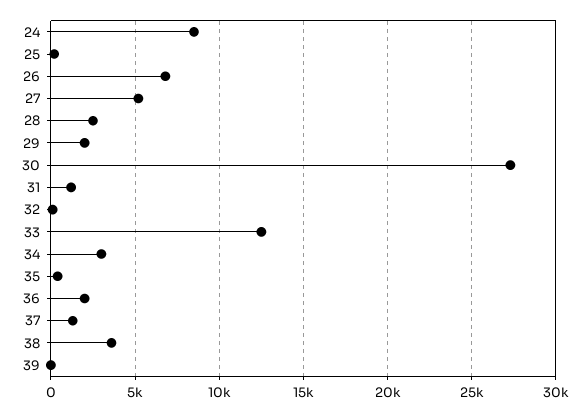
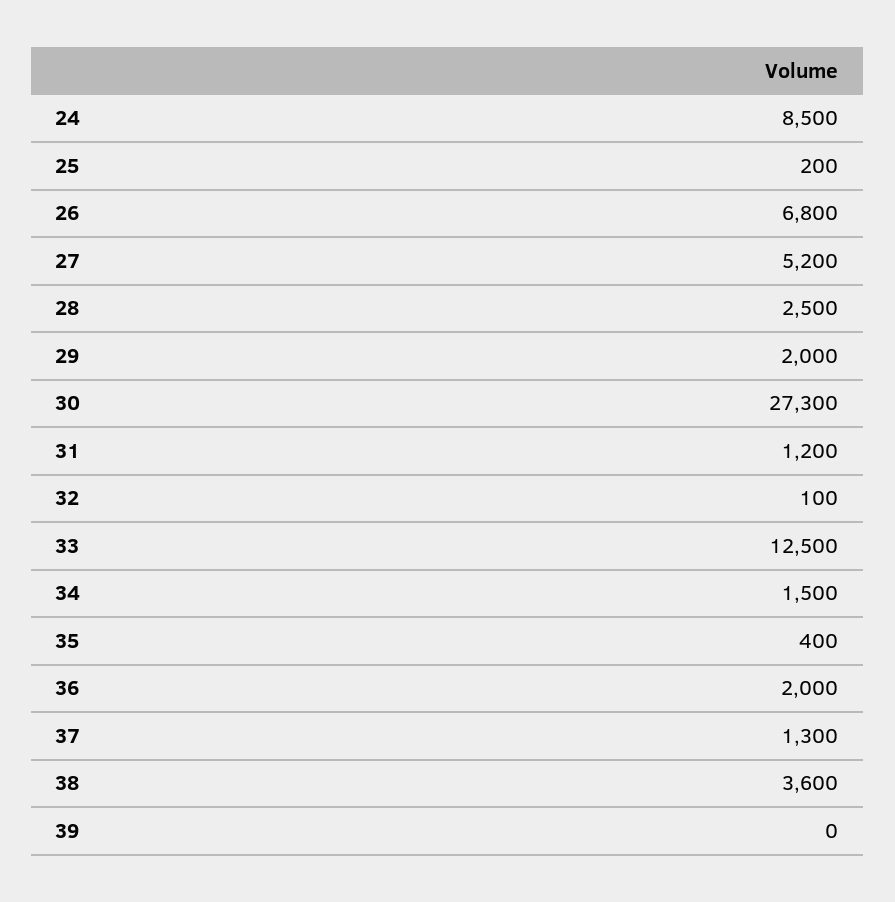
  {
    "24": 8500,
    "25": 200,
    "26": 6800,
    "27": 5200,
    "28": 2500,
    "29": 2000,
    "30": 27300,
    "31": 1200,
    "32": 100,
    "33": 12500,
-   "34": 3000,
+   "34": 1500,
    "35": 400,
    "36": 2000,
    "37": 1300,
    "38": 3600,
    "39": 0
  }

